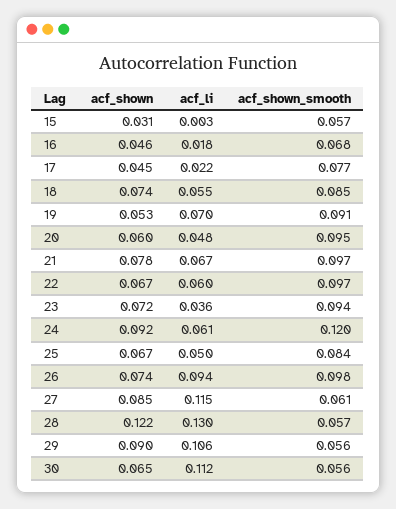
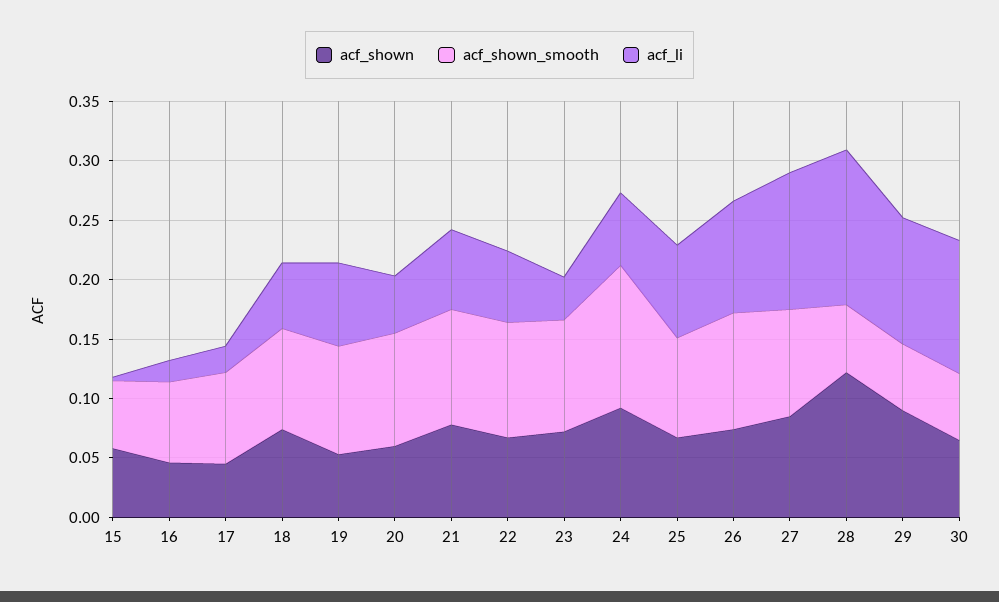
  {
    "acf_shown": {
-     "15": 0.031,
+     "15": 0.06,
      "16": 0.046,
      "17": 0.045,
      "18": 0.074,
      "19": 0.053,
      "20": 0.06,
      "21": 0.078,
      "22": 0.067,
      "23": 0.072,
      "24": 0.092,
      "25": 0.067,
      "26": 0.074,
      "27": 0.085,
      "28": 0.122,
      "29": 0.09,
      "30": 0.065
    },
    "acf_li": {
      "15": 0.003,
      "16": 0.018,
      "17": 0.022,
      "18": 0.055,
      "19": 0.07,
      "20": 0.048,
      "21": 0.067,
      "22": 0.06,
      "23": 0.036,
      "24": 0.061,
-     "25": 0.05,
+     "25": 0.08,
      "26": 0.094,
      "27": 0.115,
      "28": 0.13,
      "29": 0.106,
      "30": 0.112
    },
    "acf_shown_smooth": {
      "15": 0.057,
      "16": 0.068,
      "17": 0.077,
      "18": 0.085,
      "19": 0.091,
      "20": 0.095,
      "21": 0.097,
      "22": 0.097,
      "23": 0.094,
      "24": 0.12,
      "25": 0.084,
      "26": 0.098,
-     "27": 0.061,
+     "27": 0.09,
      "28": 0.057,
      "29": 0.056,
      "30": 0.056
    }
  }

